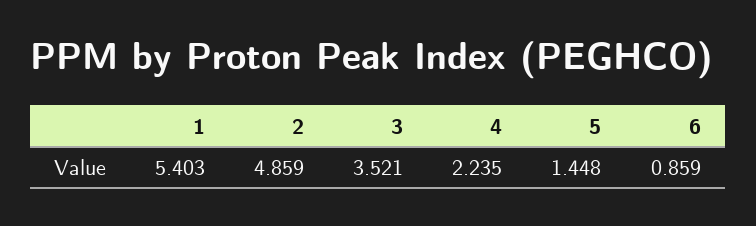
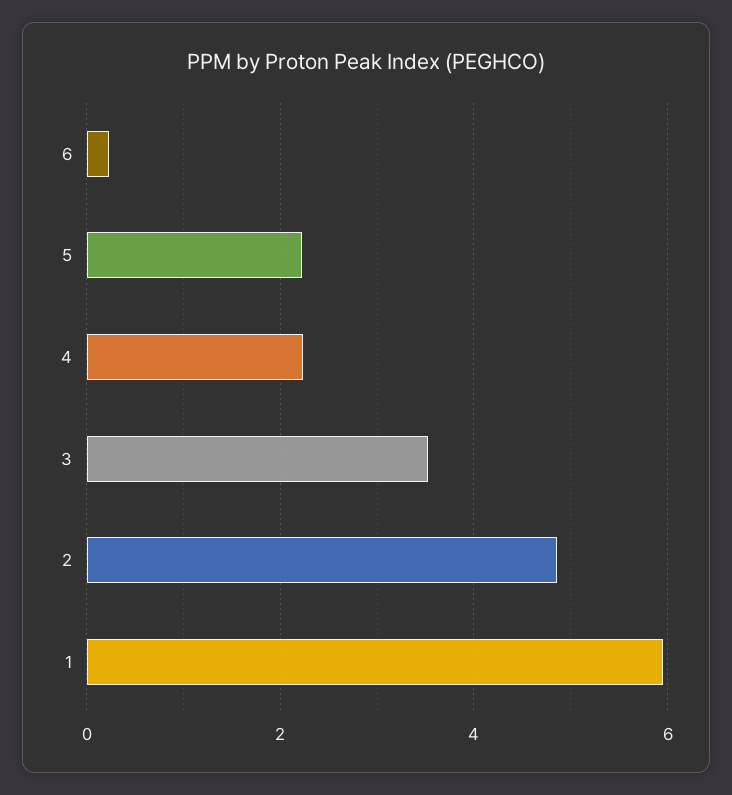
  {
-   "1": 5.403,
+   "1": 6,
    "2": 4.859,
    "3": 3.521,
    "4": 2.235,
-   "5": 1.448,
+   "5": 2.2,
-   "6": 0.859
+   "6": 0.2
  }

